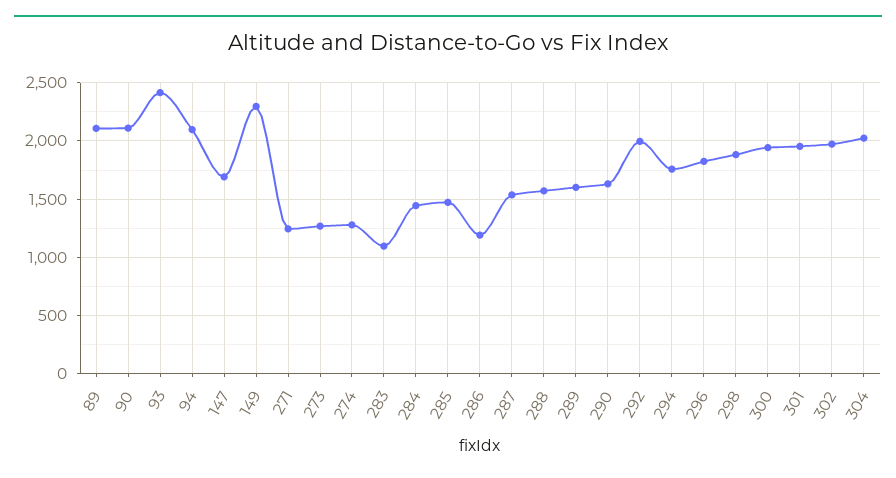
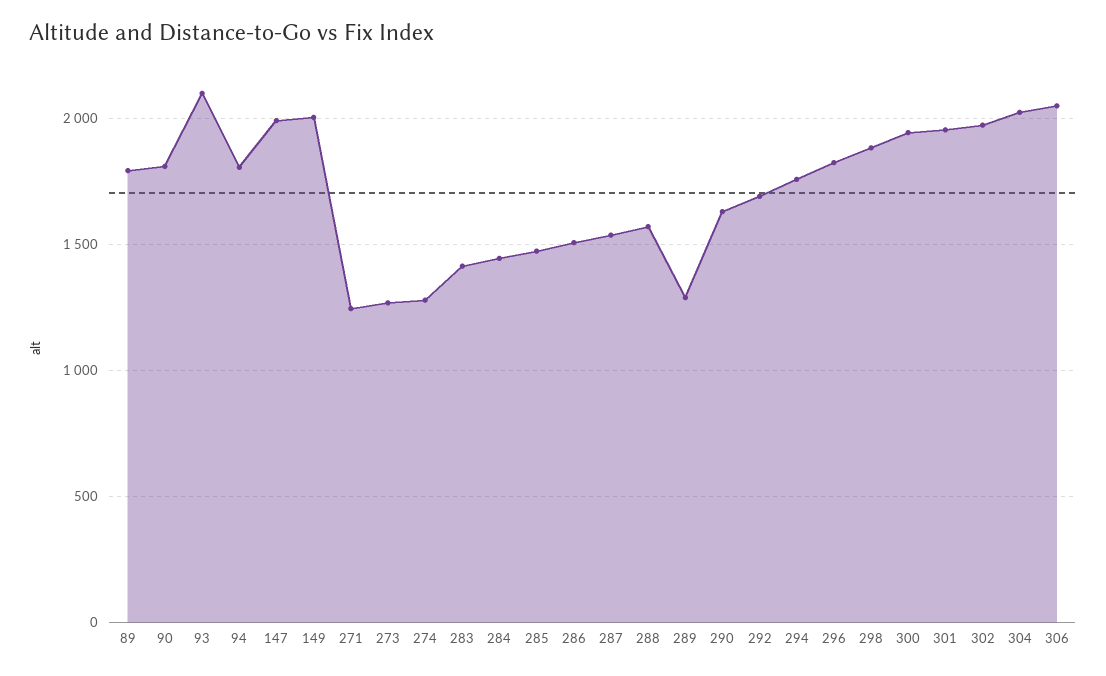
  {
-   "89": 2100,
+   "89": 1800,
-   "90": 2100,
+   "90": 1800,
-   "93": 2400,
+   "93": 2100,
-   "94": 2100,
+   "94": 1800,
-   "147": 1700,
+   "147": 2000,
-   "149": 2300,
+   "149": 2000,
    "271": 1250,
    "273": 1250,
    "274": 1300,
-   "283": 1100,
+   "283": 1400,
    "284": 1450,
    "285": 1450,
-   "286": 1200,
+   "286": 1500,
    "287": 1550,
    "288": 1550,
-   "289": 1600,
+   "289": 1300,
    "290": 1650,
-   "292": 2000,
+   "292": 1700,
    "294": 1750,
    "296": 1800,
    "298": 1900,
    "300": 1950,
    "301": 1950,
    "302": 1950,
-   "304": 2000
+   "304": 2000,
+   "306": 2050
  }

